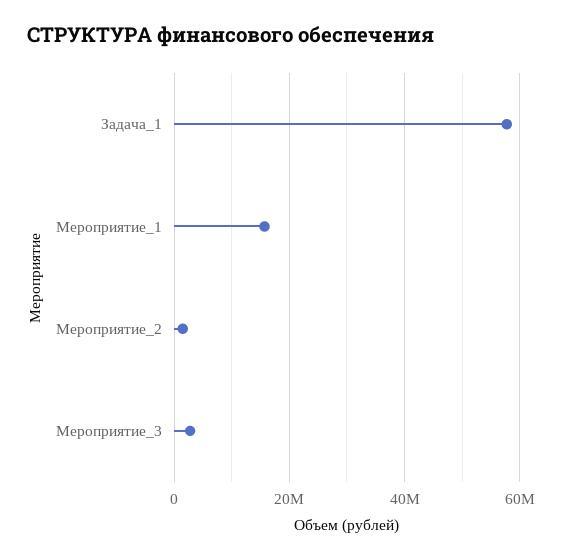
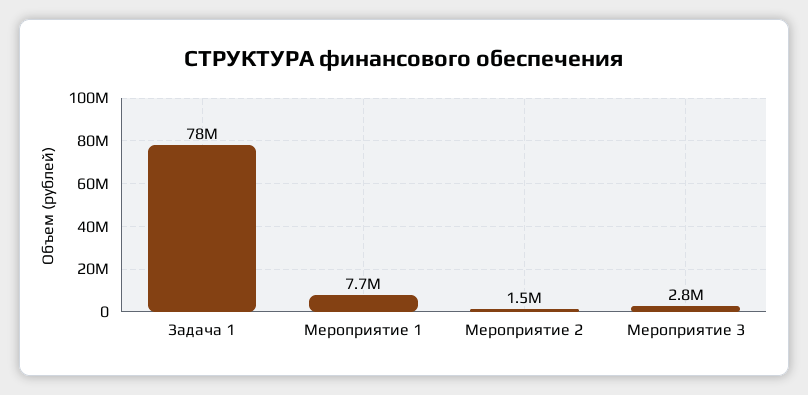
  {
-   "Задача_1": 58000000,
+   "Задача_1": 78000000,
-   "Мероприятие_1": 16000000,
+   "Мероприятие_1": 7700000,
    "Мероприятие_2": 1500000,
    "Мероприятие_3": 2800000
  }

